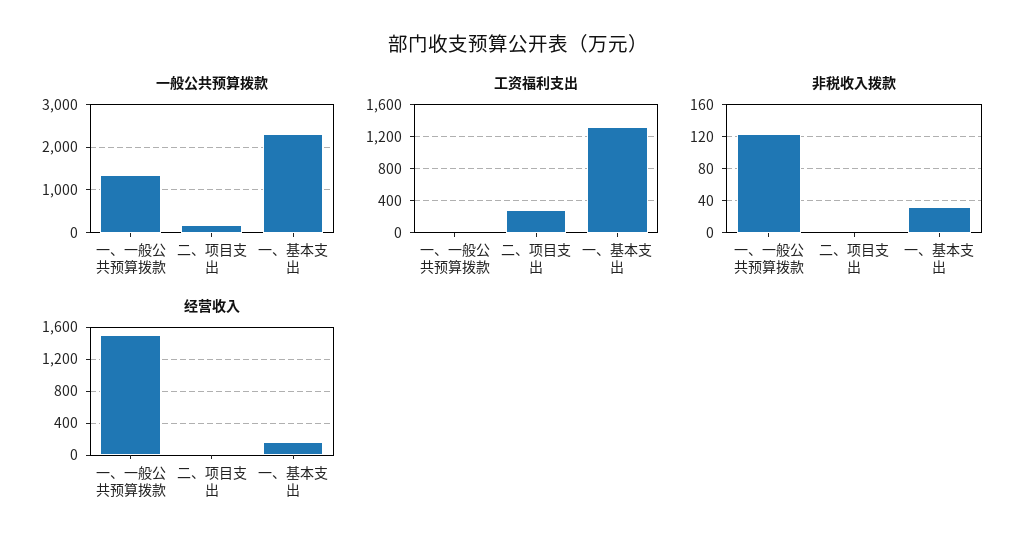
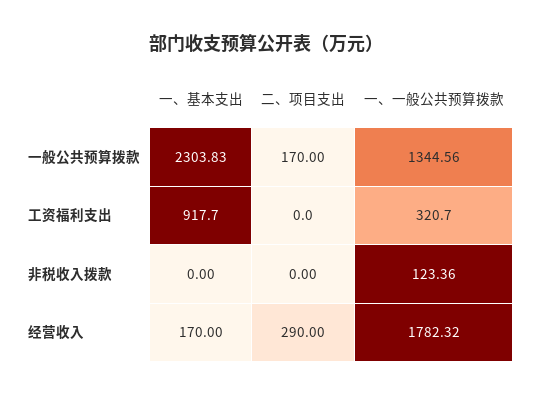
  {
    "一般公共预算拨款": {
      "一、一般公共预算拨款": 1344.56,
      "二、项目支出": 170,
      "一、基本支出": 2303.83
    },
    "工资福利支出": {
-     "一、一般公共预算拨款": 0,
+     "一、一般公共预算拨款": 320.7,
-     "二、项目支出": 300,
+     "二、项目支出": 0,
-     "一、基本支出": 1300
+     "一、基本支出": 917.7
    },
    "非税收入拨款": {
      "一、一般公共预算拨款": 123.36,
      "二、项目支出": 0,
-     "一、基本支出": 30
+     "一、基本支出": 0
    },
    "经营收入": {
-     "一、一般公共预算拨款": 1500,
+     "一、一般公共预算拨款": 1782.32,
-     "二、项目支出": 0,
+     "二、项目支出": 290,
      "一、基本支出": 170
    }
  }

